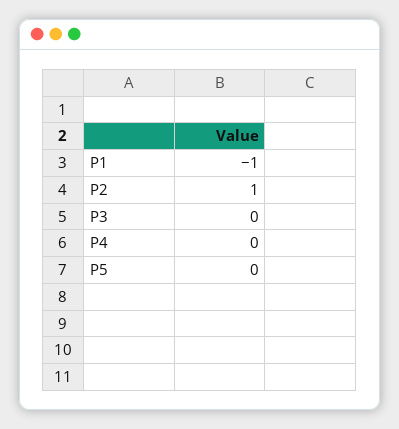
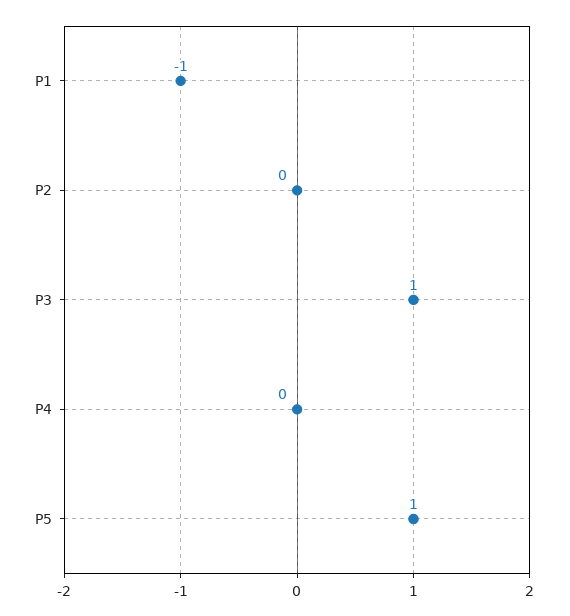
  {
    "P1": -1,
-   "P2": 1,
+   "P2": 0,
-   "P3": 0,
+   "P3": 1,
    "P4": 0,
-   "P5": 0
+   "P5": 1
  }

